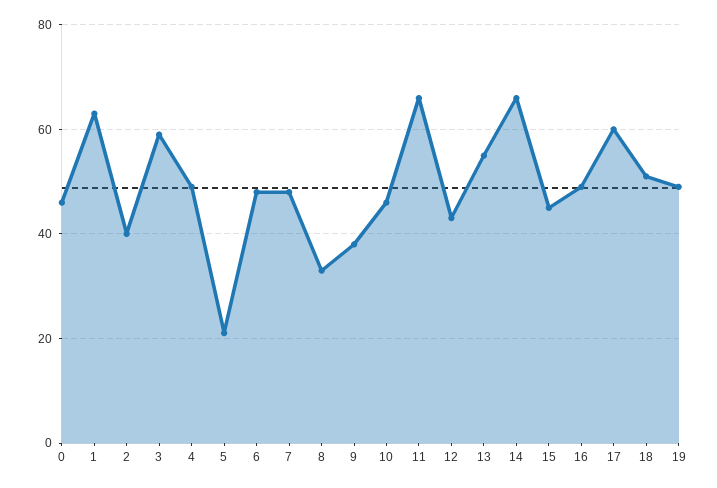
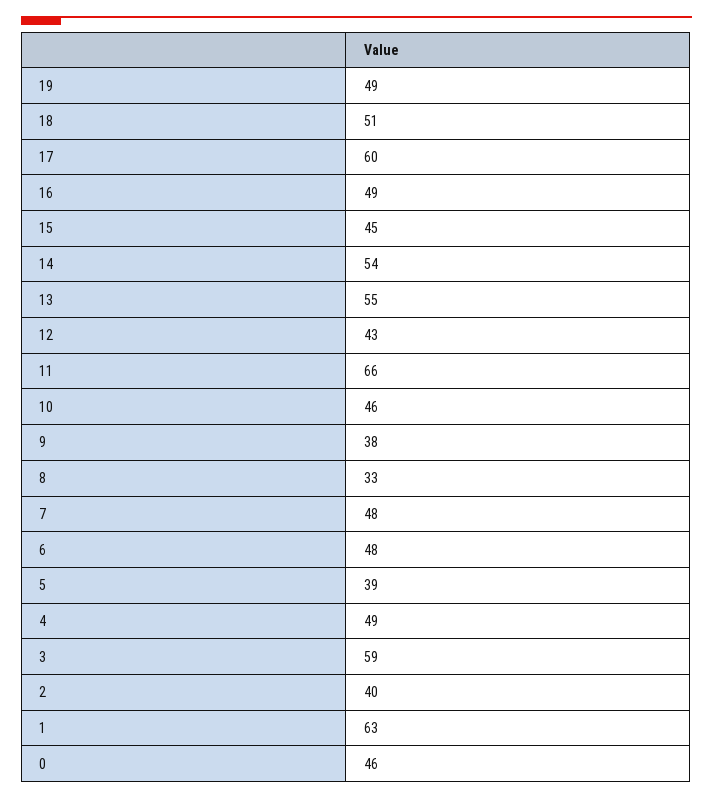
  {
    "0": 46,
    "1": 63,
    "2": 40,
    "3": 59,
    "4": 49,
-   "5": 20,
+   "5": 39,
    "6": 48,
    "7": 48,
    "8": 33,
    "9": 38,
    "10": 46,
    "11": 66,
    "12": 43,
    "13": 55,
-   "14": 65,
+   "14": 54,
    "15": 45,
    "16": 49,
    "17": 60,
    "18": 51,
    "19": 49
  }

